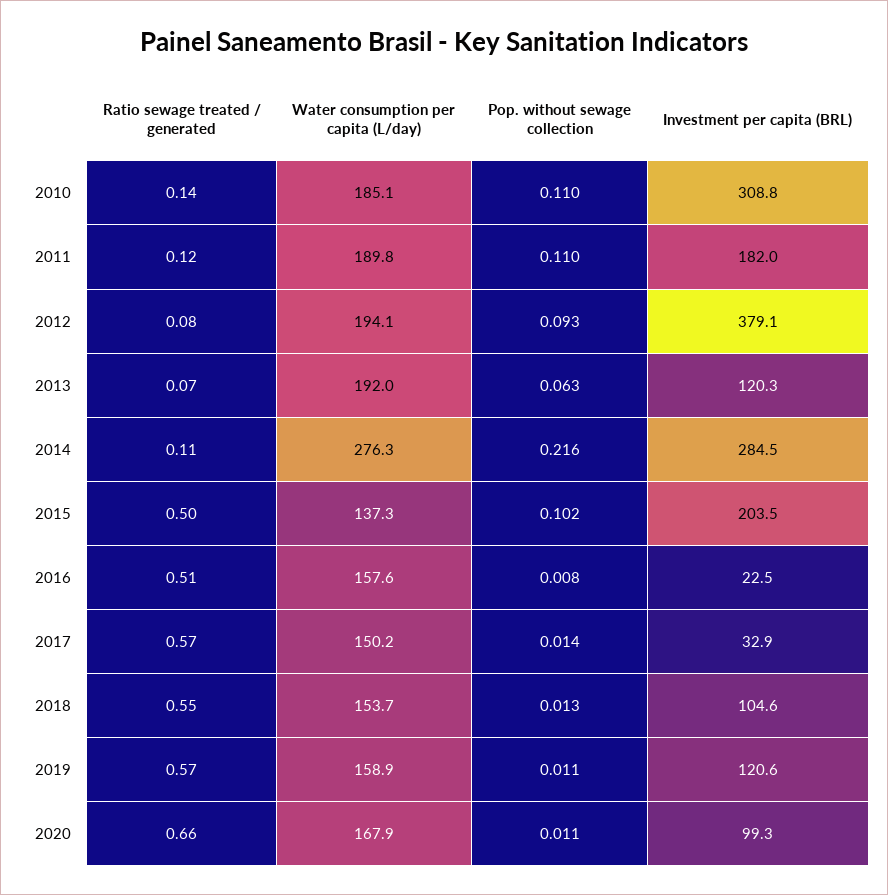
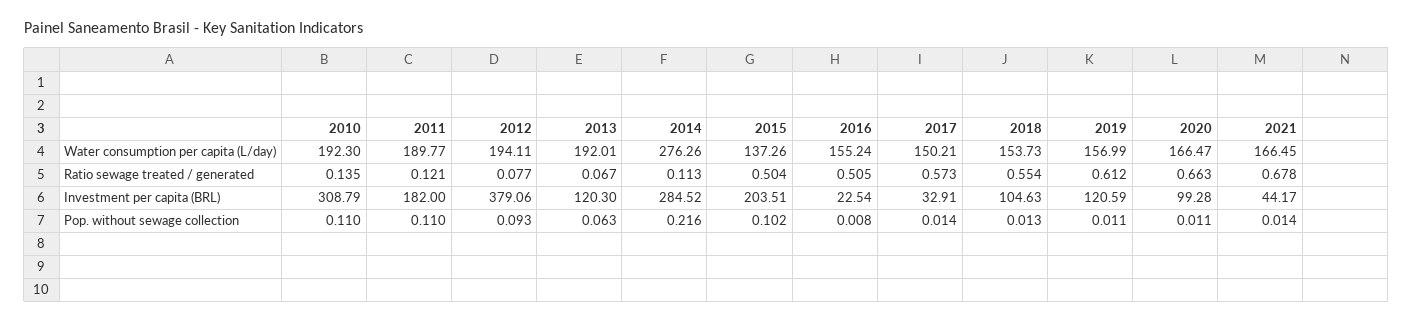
  {
    "Ratio sewage treated / generated": {
      "2010": 0.135,
      "2011": 0.121,
      "2012": 0.077,
      "2013": 0.067,
      "2014": 0.113,
      "2015": 0.504,
      "2016": 0.505,
      "2017": 0.573,
      "2018": 0.554,
-     "2019": 0.57,
+     "2019": 0.612,
-     "2020": 0.663
+     "2020": 0.663,
+     "2021": 0.678
    },
    "Water consumption per capita (L/day)": {
-     "2010": 185.1,
+     "2010": 192.3,
      "2011": 189.77,
      "2012": 194.11,
      "2013": 192.01,
      "2014": 276.26,
      "2015": 137.26,
-     "2016": 157.6,
+     "2016": 155.24,
      "2017": 150.21,
      "2018": 153.73,
-     "2019": 158.9,
+     "2019": 156.99,
-     "2020": 167.9
+     "2020": 166.47,
+     "2021": 166.45
    },
    "Pop. without sewage collection": {
      "2010": 0.11,
      "2011": 0.11,
      "2012": 0.093,
      "2013": 0.063,
      "2014": 0.216,
      "2015": 0.102,
      "2016": 0.008,
      "2017": 0.014,
      "2018": 0.013,
      "2019": 0.011,
-     "2020": 0.011
+     "2020": 0.011,
+     "2021": 0.014
    },
    "Investment per capita (BRL)": {
      "2010": 308.79,
      "2011": 182,
      "2012": 379.06,
      "2013": 120.3,
      "2014": 284.52,
      "2015": 203.51,
      "2016": 22.54,
      "2017": 32.91,
      "2018": 104.63,
      "2019": 120.59,
-     "2020": 99.28
+     "2020": 99.28,
+     "2021": 44.17
    }
  }

